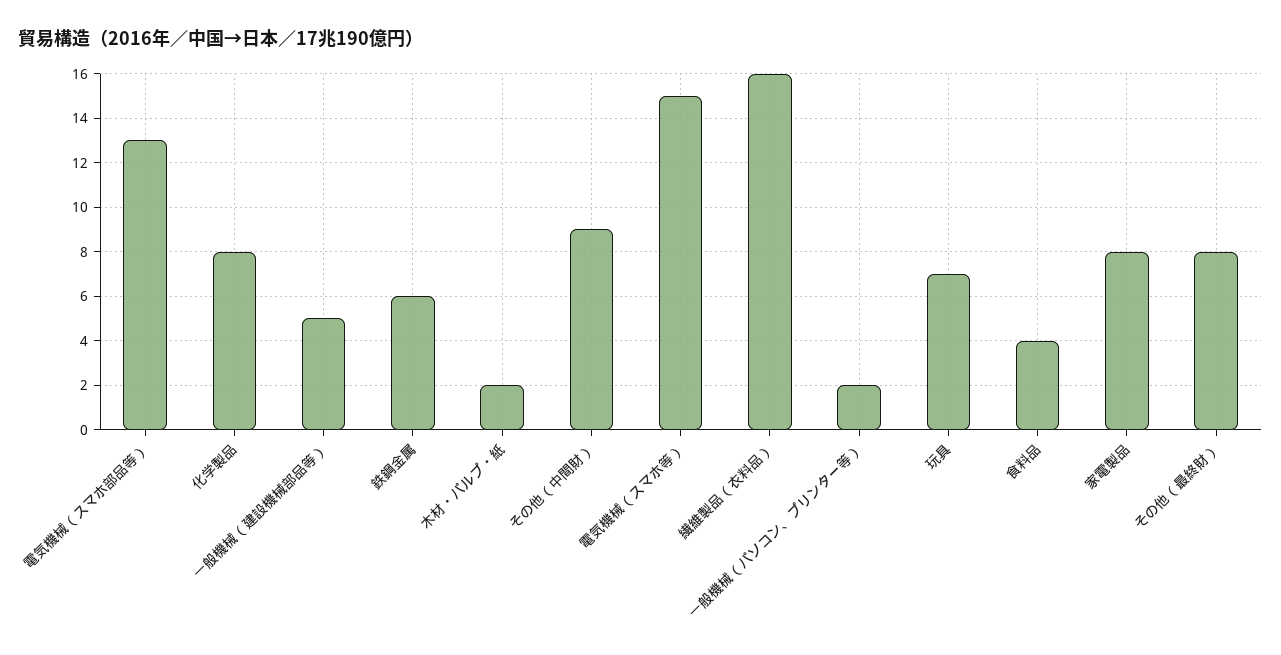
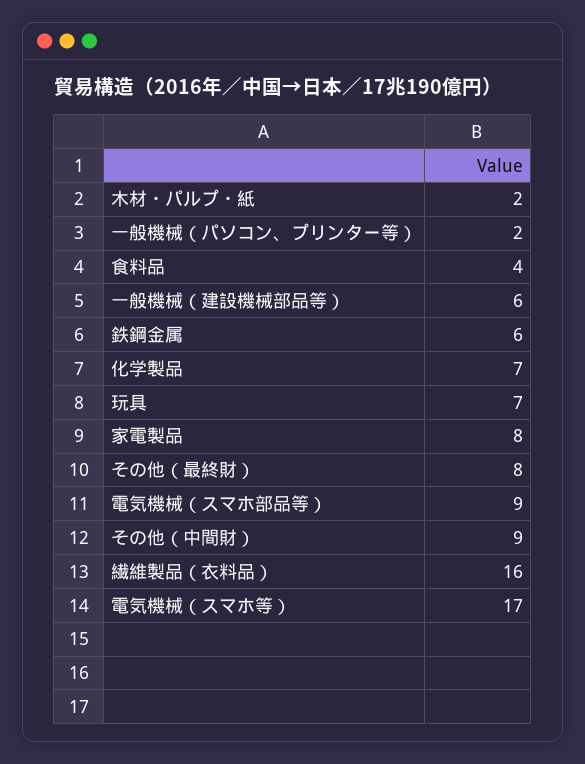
  {
-   "電気機械（スマホ部品等）": 13,
+   "電気機械（スマホ部品等）": 9,
-   "化学製品": 8,
+   "化学製品": 7,
-   "一般機械（建設機械部品等）": 5,
+   "一般機械（建設機械部品等）": 6,
    "鉄鋼金属": 6,
    "木材・パルプ・紙": 2,
    "その他（中間財）": 9,
-   "電気機械（スマホ等）": 15,
+   "電気機械（スマホ等）": 17,
    "繊維製品（衣料品）": 16,
    "一般機械（パソコン、プリンター等）": 2,
    "玩具": 7,
    "食料品": 4,
    "家電製品": 8,
    "その他（最終財）": 8
  }

